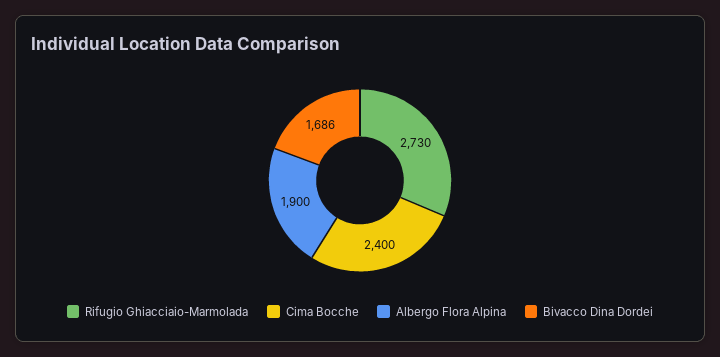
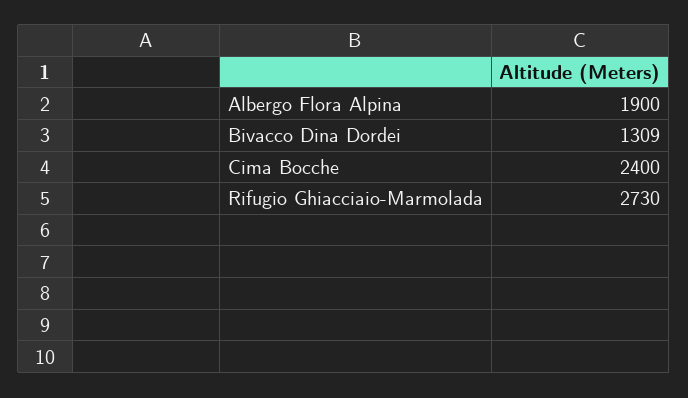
  {
    "Rifugio Ghiacciaio-Marmolada": 2730,
    "Cima Bocche": 2400,
    "Albergo Flora Alpina": 1900,
-   "Bivacco Dina Dordei": 1686
+   "Bivacco Dina Dordei": 1309
  }

